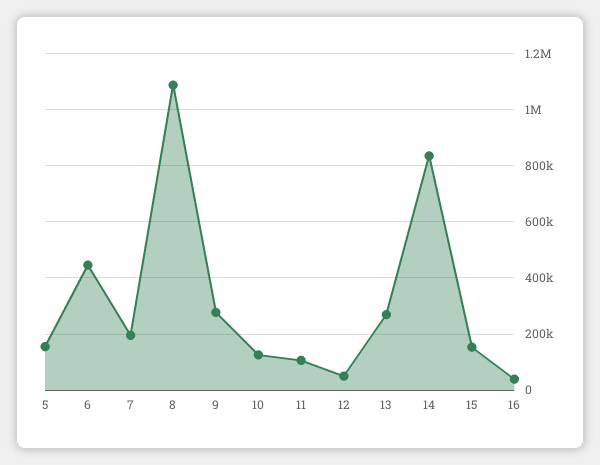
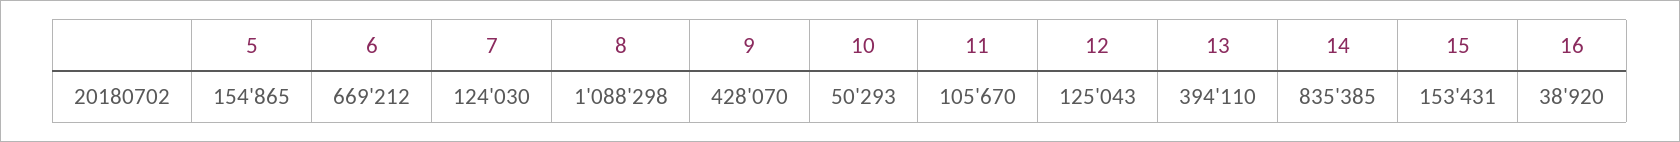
  {
    "5": 154865,
-   "6": 450000,
+   "6": 669212,
-   "7": 200000,
+   "7": 124030,
    "8": 1088298,
-   "9": 275000,
+   "9": 428070,
-   "10": 125000,
+   "10": 50293,
    "11": 105670,
-   "12": 50000,
+   "12": 125043,
-   "13": 275000,
+   "13": 394110,
    "14": 835385,
    "15": 153431,
    "16": 38920
  }

